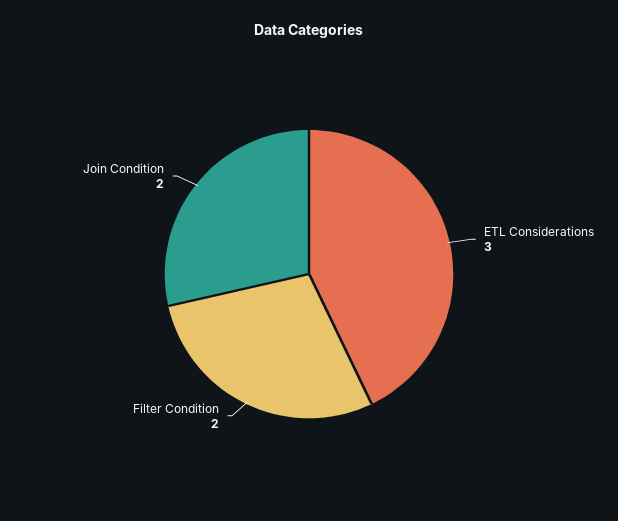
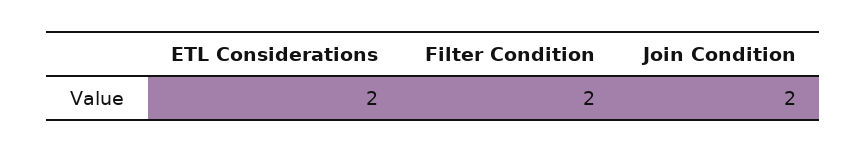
  {
-   "ETL Considerations": 3,
+   "ETL Considerations": 2,
    "Filter Condition": 2,
    "Join Condition": 2
  }

